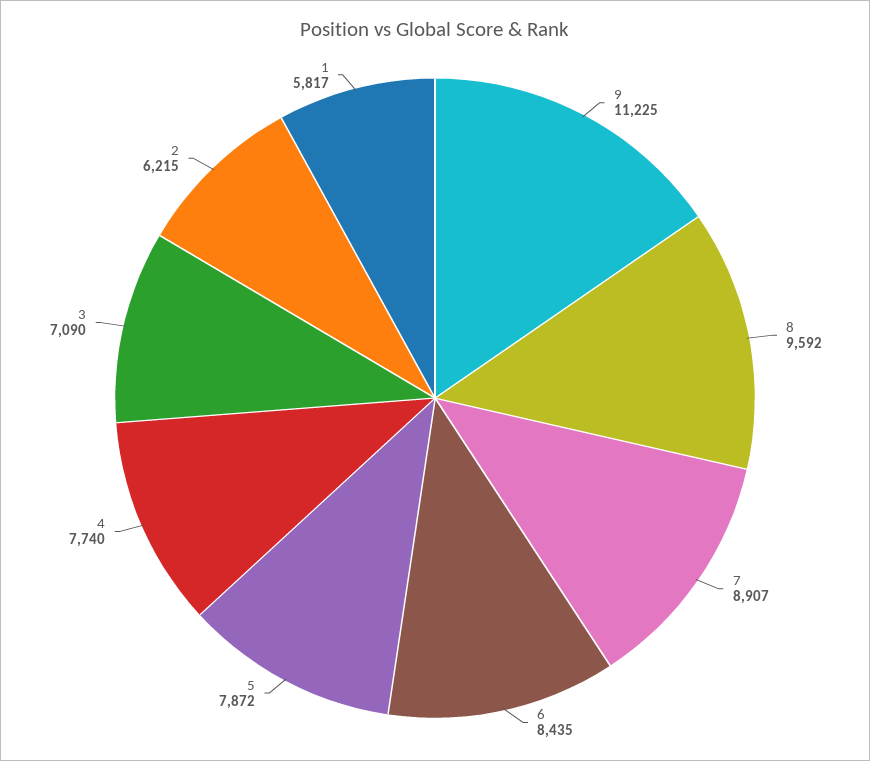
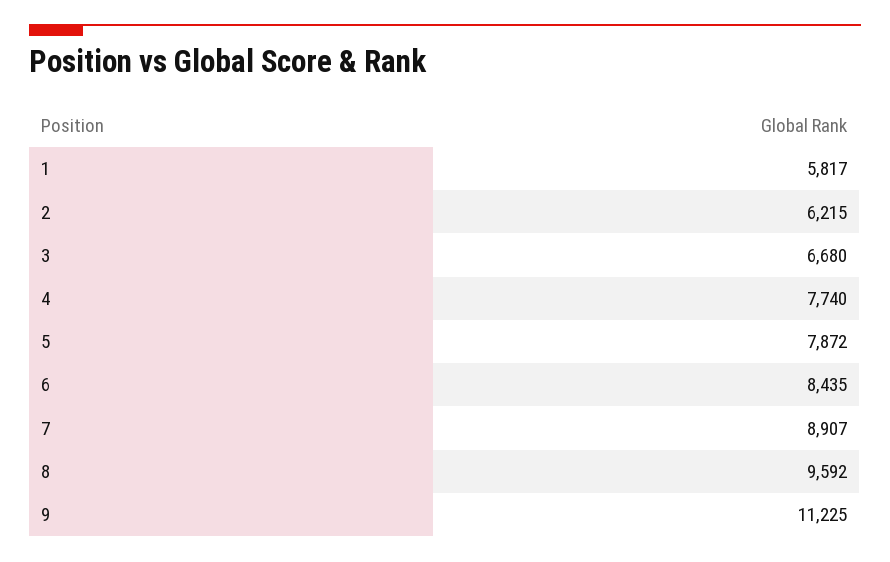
  {
    "9": 11225,
    "8": 9592,
    "7": 8907,
    "6": 8435,
    "5": 7872,
    "4": 7740,
-   "3": 7090,
+   "3": 6680,
    "2": 6215,
    "1": 5817
  }

